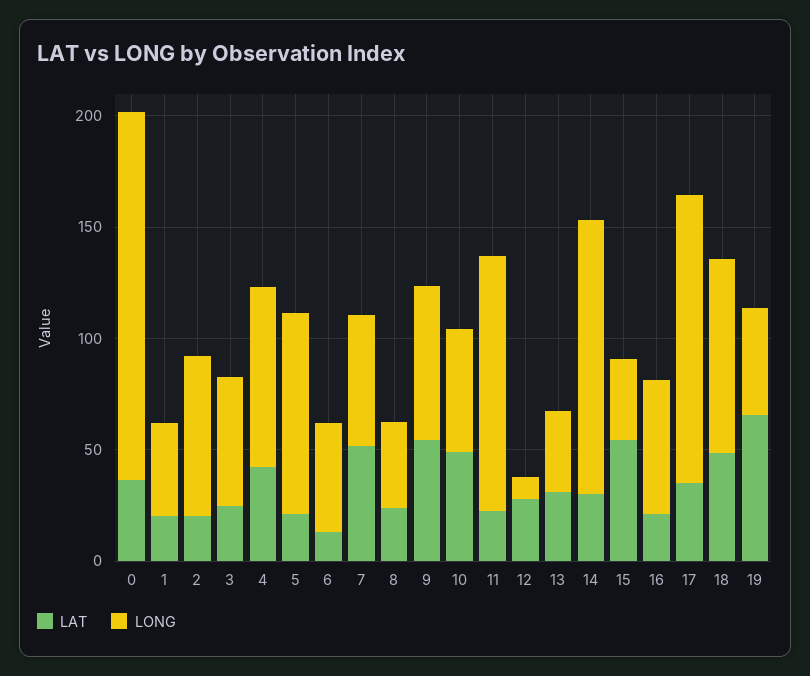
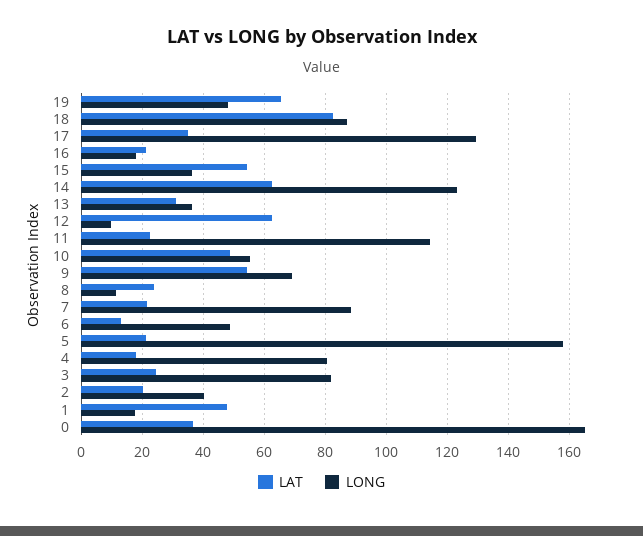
  {
    "LAT": {
      "0": 36,
-     "1": 20,
+     "1": 48,
      "2": 20,
      "3": 24,
-     "4": 40,
+     "4": 18,
      "5": 22,
      "6": 14,
-     "7": 50,
+     "7": 22,
      "8": 24,
      "9": 54,
      "10": 48,
      "11": 22,
-     "12": 30,
+     "12": 62,
      "13": 32,
-     "14": 30,
+     "14": 62,
      "15": 54,
      "16": 22,
      "17": 36,
-     "18": 50,
+     "18": 82,
      "19": 66
    },
    "LONG": {
      "0": 166,
-     "1": 40,
+     "1": 18,
-     "2": 70,
+     "2": 40,
-     "3": 60,
+     "3": 82,
      "4": 80,
-     "5": 90,
+     "5": 158,
      "6": 48,
-     "7": 60,
+     "7": 88,
-     "8": 40,
+     "8": 12,
      "9": 70,
      "10": 56,
      "11": 114,
      "12": 10,
      "13": 36,
      "14": 124,
      "15": 36,
-     "16": 60,
+     "16": 18,
      "17": 130,
      "18": 88,
      "19": 48
    }
  }

